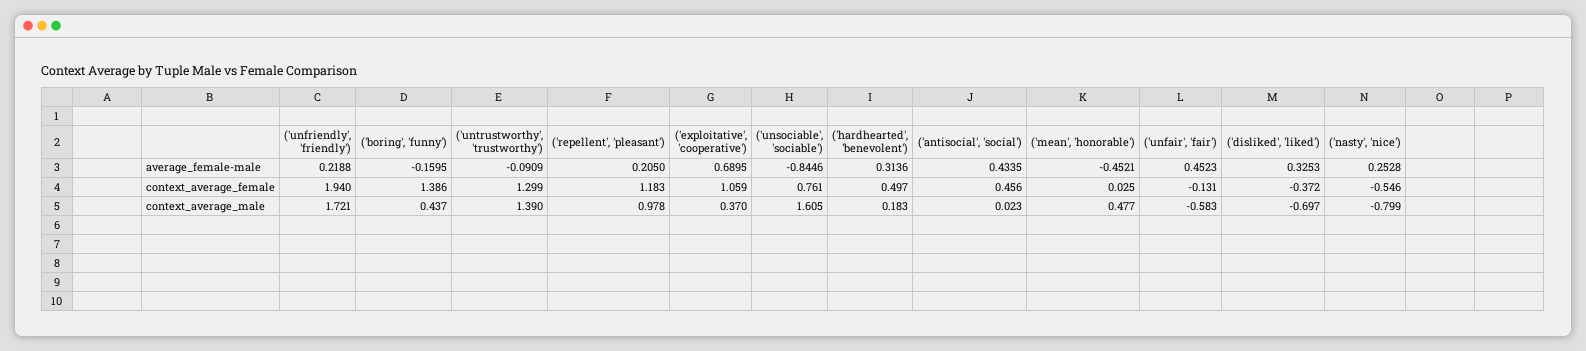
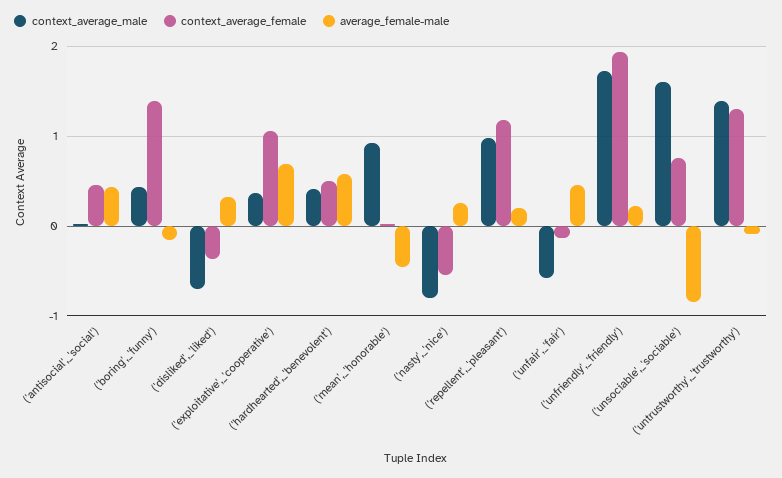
  {
    "average_female-male": {
      "('unfriendly', 'friendly')": 0.2188,
      "('boring', 'funny')": -0.1595,
      "('untrustworthy', 'trustworthy')": -0.0909,
      "('repellent', 'pleasant')": 0.205,
      "('exploitative', 'cooperative')": 0.6895,
      "('unsociable', 'sociable')": -0.8446,
-     "('hardhearted', 'benevolent')": 0.3136,
+     "('hardhearted', 'benevolent')": 0.6,
      "('antisocial', 'social')": 0.4335,
      "('mean', 'honorable')": -0.4521,
      "('unfair', 'fair')": 0.4523,
      "('disliked', 'liked')": 0.3253,
      "('nasty', 'nice')": 0.2528
    },
    "context_average_female": {
      "('unfriendly', 'friendly')": 1.94,
      "('boring', 'funny')": 1.386,
      "('untrustworthy', 'trustworthy')": 1.299,
      "('repellent', 'pleasant')": 1.183,
      "('exploitative', 'cooperative')": 1.059,
      "('unsociable', 'sociable')": 0.761,
      "('hardhearted', 'benevolent')": 0.497,
      "('antisocial', 'social')": 0.456,
      "('mean', 'honorable')": 0.025,
      "('unfair', 'fair')": -0.131,
      "('disliked', 'liked')": -0.372,
      "('nasty', 'nice')": -0.546
    },
    "context_average_male": {
      "('unfriendly', 'friendly')": 1.721,
      "('boring', 'funny')": 0.437,
      "('untrustworthy', 'trustworthy')": 1.39,
      "('repellent', 'pleasant')": 0.978,
      "('exploitative', 'cooperative')": 0.37,
      "('unsociable', 'sociable')": 1.605,
-     "('hardhearted', 'benevolent')": 0.183,
+     "('hardhearted', 'benevolent')": 0.4,
      "('antisocial', 'social')": 0.023,
-     "('mean', 'honorable')": 0.477,
+     "('mean', 'honorable')": 0.9,
      "('unfair', 'fair')": -0.583,
      "('disliked', 'liked')": -0.697,
      "('nasty', 'nice')": -0.799
    }
  }

